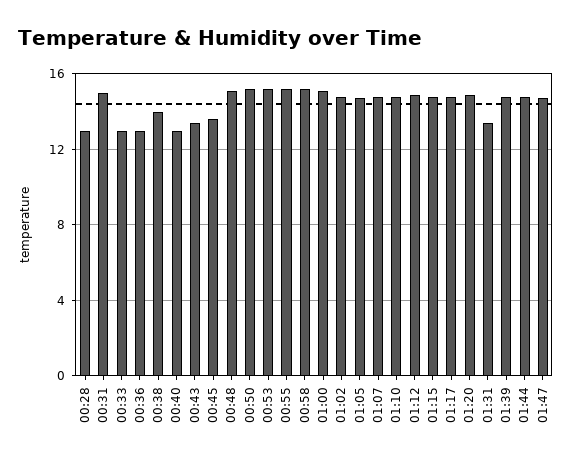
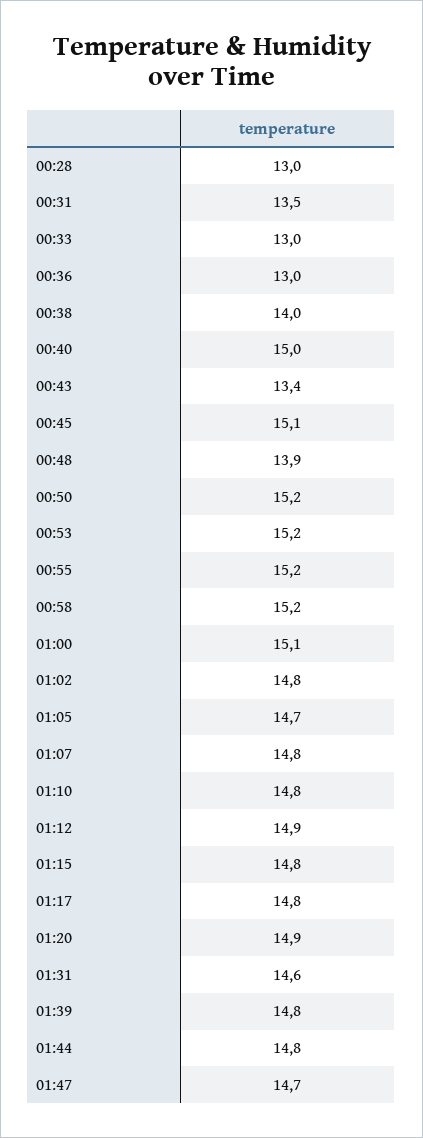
  {
    "00:28": 13,
-   "00:31": 15,
+   "00:31": 13.5,
    "00:33": 13,
    "00:36": 13,
    "00:38": 14,
-   "00:40": 13,
+   "00:40": 15,
    "00:43": 13.4,
-   "00:45": 13.5,
+   "00:45": 15.1,
-   "00:48": 15,
+   "00:48": 13.9,
    "00:50": 15.2,
    "00:53": 15.2,
    "00:55": 15.2,
    "00:58": 15.2,
    "01:00": 15.1,
    "01:02": 14.8,
    "01:05": 14.7,
    "01:07": 14.8,
    "01:10": 14.8,
    "01:12": 14.9,
    "01:15": 14.8,
    "01:17": 14.8,
    "01:20": 14.9,
-   "01:31": 13.5,
+   "01:31": 14.6,
    "01:39": 14.8,
    "01:44": 14.8,
    "01:47": 14.7
  }

